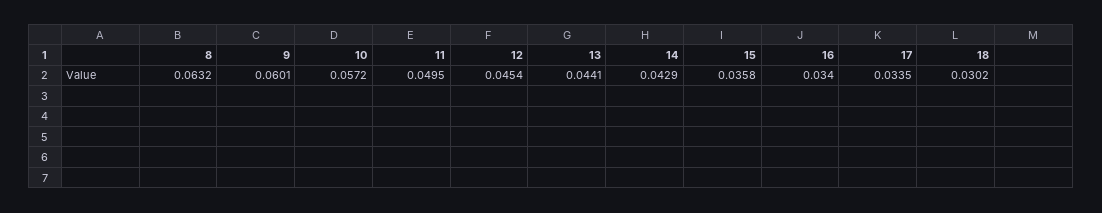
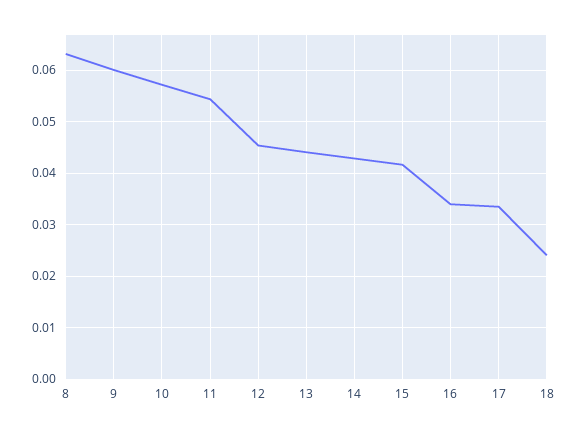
  {
    "8": 0.0632,
    "9": 0.0601,
    "10": 0.0572,
-   "11": 0.0495,
+   "11": 0.054,
    "12": 0.0454,
    "13": 0.0441,
    "14": 0.0429,
-   "15": 0.0358,
+   "15": 0.042,
    "16": 0.034,
    "17": 0.0335,
-   "18": 0.0302
+   "18": 0.024
  }

